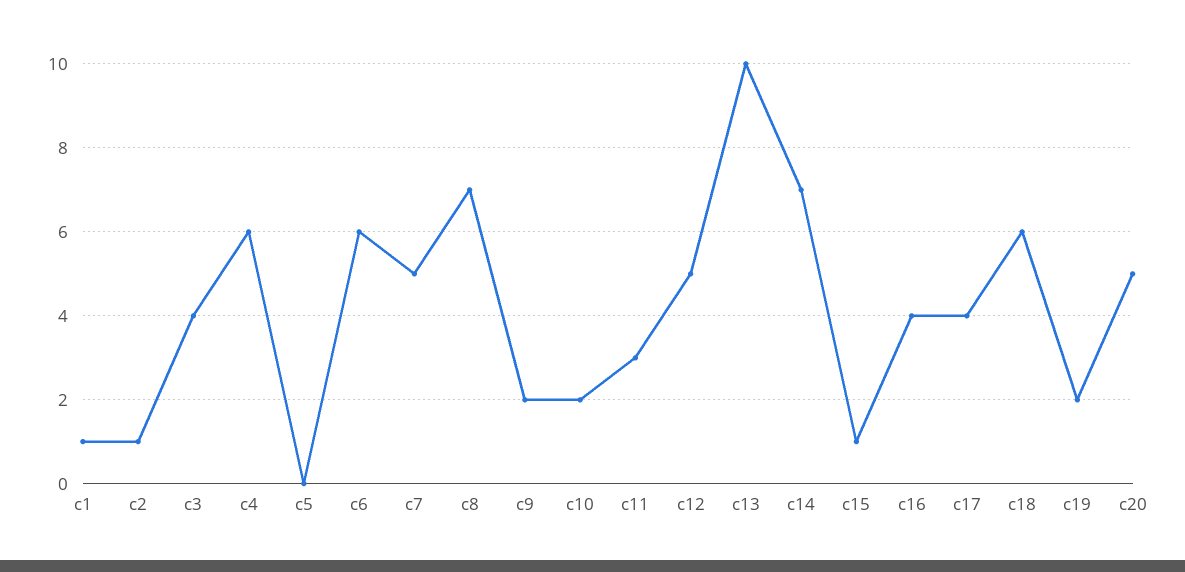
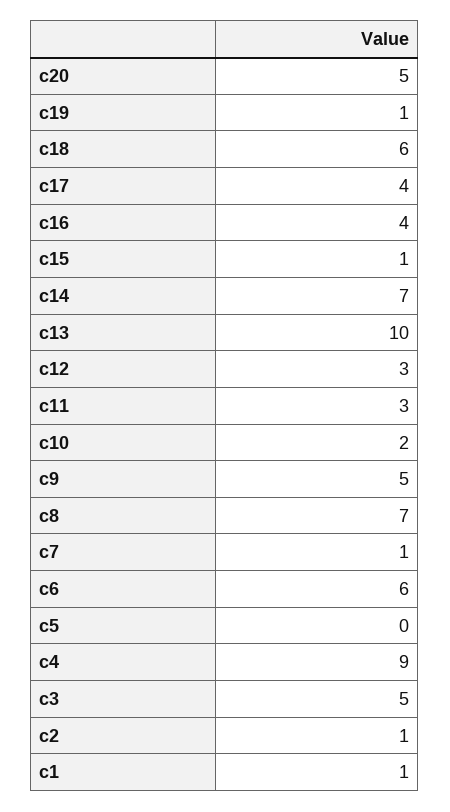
  {
    "c1": 1,
    "c2": 1,
-   "c3": 4,
+   "c3": 5,
-   "c4": 6,
+   "c4": 9,
    "c5": 0,
    "c6": 6,
-   "c7": 5,
+   "c7": 1,
    "c8": 7,
-   "c9": 2,
+   "c9": 5,
    "c10": 2,
    "c11": 3,
-   "c12": 5,
+   "c12": 3,
    "c13": 10,
    "c14": 7,
    "c15": 1,
    "c16": 4,
    "c17": 4,
    "c18": 6,
-   "c19": 2,
+   "c19": 1,
    "c20": 5
  }

